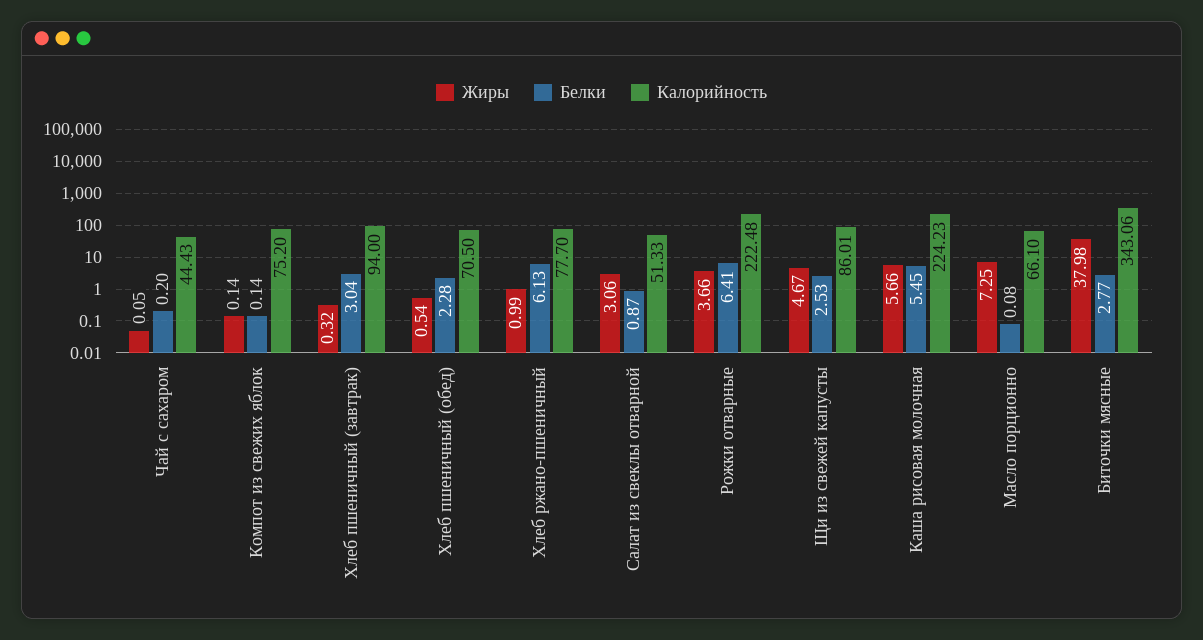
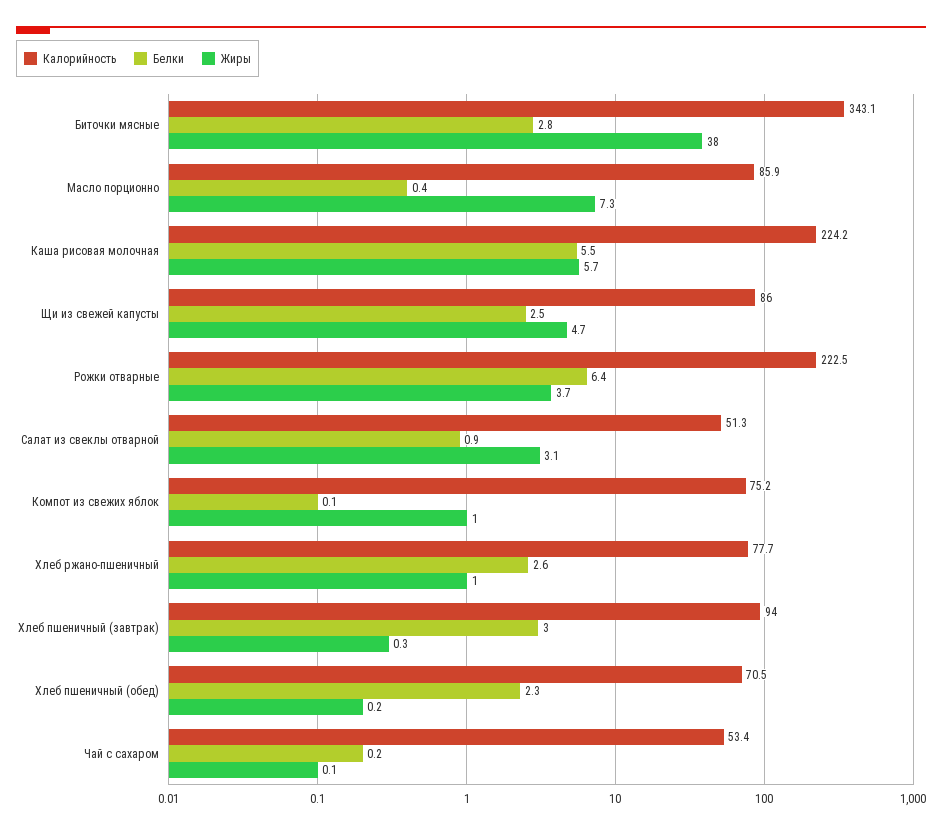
  {
    "Жиры": {
      "Чай с сахаром": 0.05,
-     "Компот из свежих яблок": 0.14,
+     "Компот из свежих яблок": 1,
      "Хлеб пшеничный (завтрак)": 0.32,
-     "Хлеб пшеничный (обед)": 0.54,
+     "Хлеб пшеничный (обед)": 0.2,
      "Хлеб ржано-пшеничный": 0.99,
      "Салат из свеклы отварной": 3.06,
      "Рожки отварные": 3.66,
      "Щи из свежей капусты": 4.67,
      "Каша рисовая молочная": 5.66,
      "Масло порционно": 7.25,
      "Биточки мясные": 37.98
    },
    "Белки": {
      "Чай с сахаром": 0.2,
      "Компот из свежих яблок": 0.14,
      "Хлеб пшеничный (завтрак)": 3.04,
      "Хлеб пшеничный (обед)": 2.28,
-     "Хлеб ржано-пшеничный": 6.13,
+     "Хлеб ржано-пшеничный": 2.6,
      "Салат из свеклы отварной": 0.87,
      "Рожки отварные": 6.41,
      "Щи из свежей капусты": 2.53,
      "Каша рисовая молочная": 5.45,
-     "Масло порционно": 0.08,
+     "Масло порционно": 0.4,
      "Биточки мясные": 2.77
    },
    "Калорийность": {
-     "Чай с сахаром": 44.43,
+     "Чай с сахаром": 53.4,
      "Компот из свежих яблок": 75.2,
      "Хлеб пшеничный (завтрак)": 94,
      "Хлеб пшеничный (обед)": 70.5,
      "Хлеб ржано-пшеничный": 77.7,
      "Салат из свеклы отварной": 51.33,
      "Рожки отварные": 222.48,
      "Щи из свежей капусты": 86.01,
      "Каша рисовая молочная": 224.23,
-     "Масло порционно": 66.1,
+     "Масло порционно": 85.9,
      "Биточки мясные": 343.06
    }
  }

